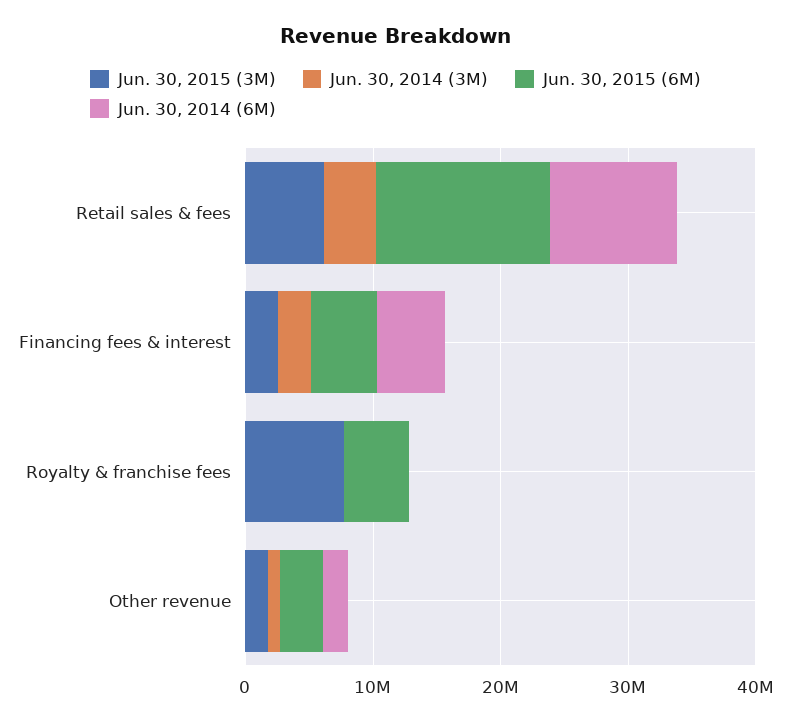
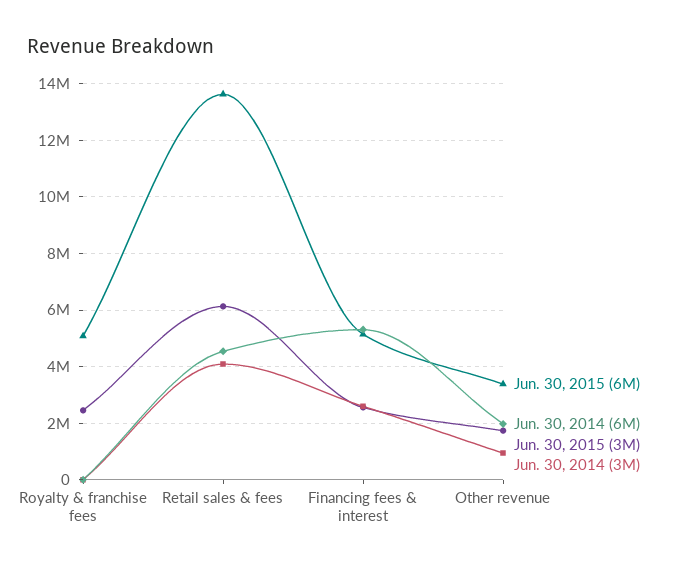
  {
    "Jun. 30, 2015 (3M)": {
      "Retail sales & fees": 6250000,
      "Financing fees & interest": 2500000,
-     "Royalty & franchise fees": 8000000,
+     "Royalty & franchise fees": 2500000,
      "Other revenue": 1750000
    },
    "Jun. 30, 2014 (3M)": {
      "Retail sales & fees": 4000000,
      "Financing fees & interest": 2500000,
      "Royalty & franchise fees": 0,
      "Other revenue": 1000000
    },
    "Jun. 30, 2015 (6M)": {
      "Retail sales & fees": 13750000,
      "Financing fees & interest": 5250000,
      "Royalty & franchise fees": 5000000,
      "Other revenue": 3500000
    },
    "Jun. 30, 2014 (6M)": {
-     "Retail sales & fees": 10000000,
+     "Retail sales & fees": 4500000,
      "Financing fees & interest": 5250000,
      "Royalty & franchise fees": 0,
      "Other revenue": 2000000
    }
  }

